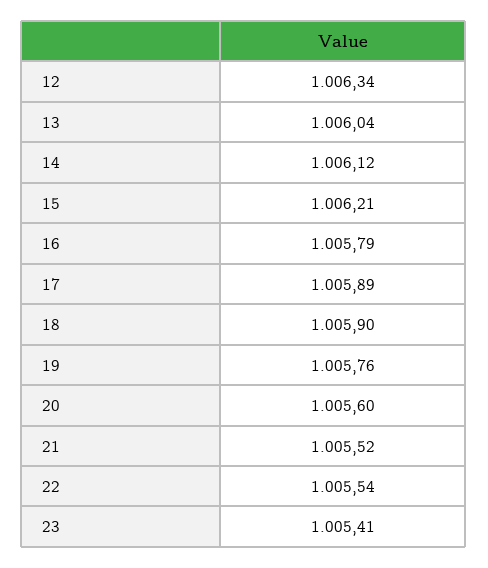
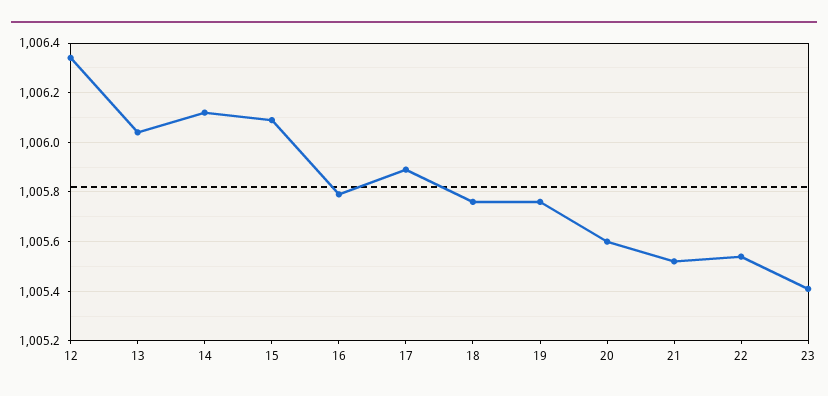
  {
    "12": 1006.34,
    "13": 1006.04,
    "14": 1006.12,
-   "15": 1006.21,
+   "15": 1006.1,
    "16": 1005.79,
    "17": 1005.89,
-   "18": 1005.9,
+   "18": 1005.75,
    "19": 1005.76,
    "20": 1005.6,
    "21": 1005.52,
    "22": 1005.54,
    "23": 1005.41
  }

